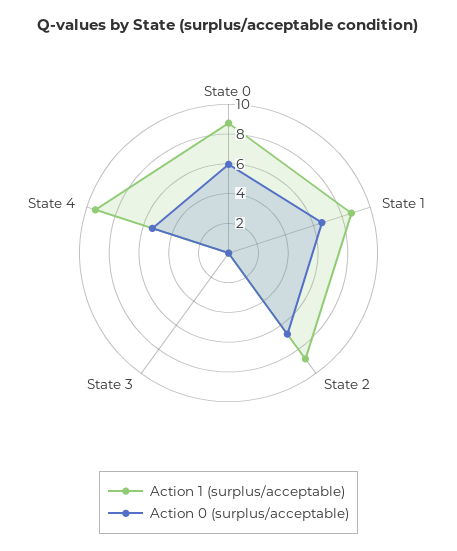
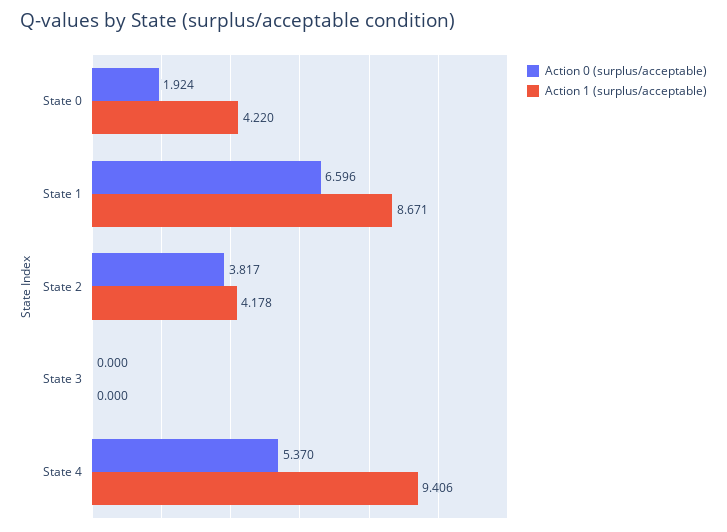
  {
    "Action 1 (surplus/acceptable)": {
-     "State 0": 9,
+     "State 0": 4.22,
      "State 1": 8.671,
-     "State 2": 9,
+     "State 2": 4.178,
      "State 3": 0,
      "State 4": 9.406
    },
    "Action 0 (surplus/acceptable)": {
-     "State 0": 6,
+     "State 0": 1.924,
      "State 1": 6.596,
-     "State 2": 7,
+     "State 2": 3.817,
      "State 3": 0,
      "State 4": 5.37
    }
  }

